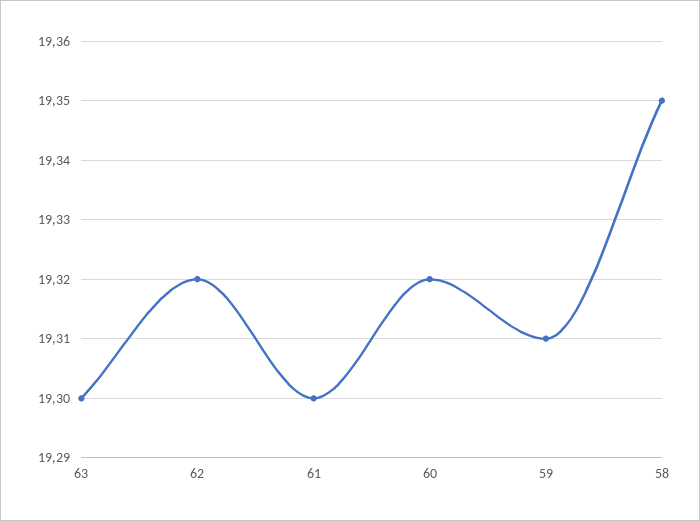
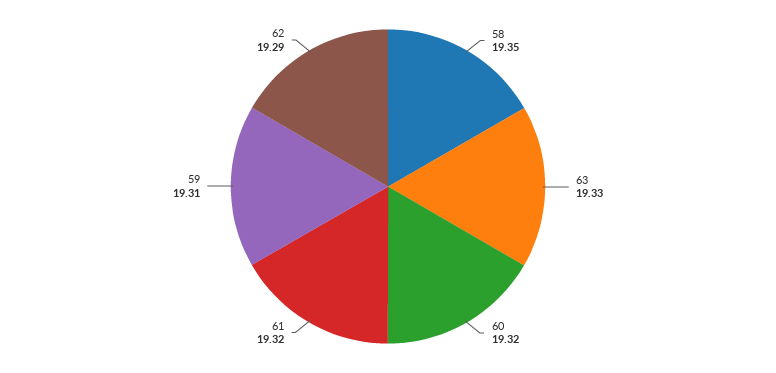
  {
-   "63": 19.3,
+   "63": 19.33,
-   "62": 19.32,
+   "62": 19.29,
-   "61": 19.3,
+   "61": 19.32,
    "60": 19.32,
    "59": 19.31,
    "58": 19.35
  }

